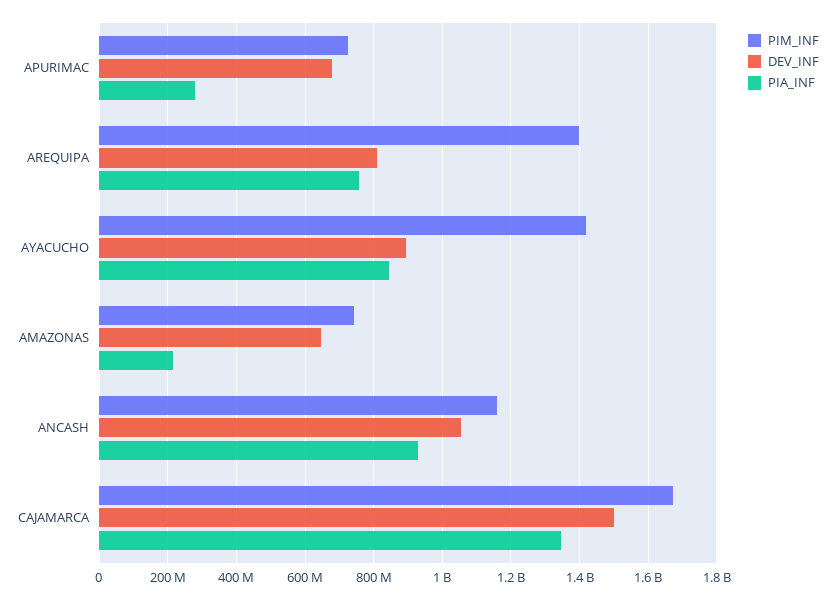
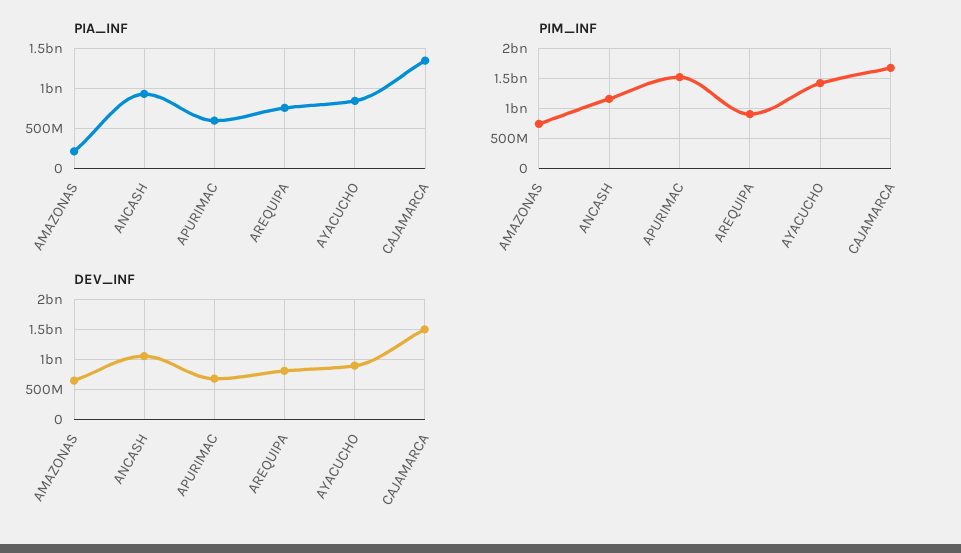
  {
    "PIM_INF": {
-     "APURIMAC": 720000000,
+     "APURIMAC": 1500000000,
-     "AREQUIPA": 1400000000,
+     "AREQUIPA": 900000000,
      "AYACUCHO": 1420000000,
      "AMAZONAS": 740000000,
      "ANCASH": 1160000000,
      "CAJAMARCA": 1680000000
    },
    "DEV_INF": {
      "APURIMAC": 680000000,
      "AREQUIPA": 800000000,
      "AYACUCHO": 900000000,
      "AMAZONAS": 640000000,
      "ANCASH": 1060000000,
      "CAJAMARCA": 1500000000
    },
    "PIA_INF": {
-     "APURIMAC": 280000000,
+     "APURIMAC": 600000000,
      "AREQUIPA": 760000000,
      "AYACUCHO": 840000000,
      "AMAZONAS": 220000000,
      "ANCASH": 940000000,
      "CAJAMARCA": 1340000000
    }
  }

